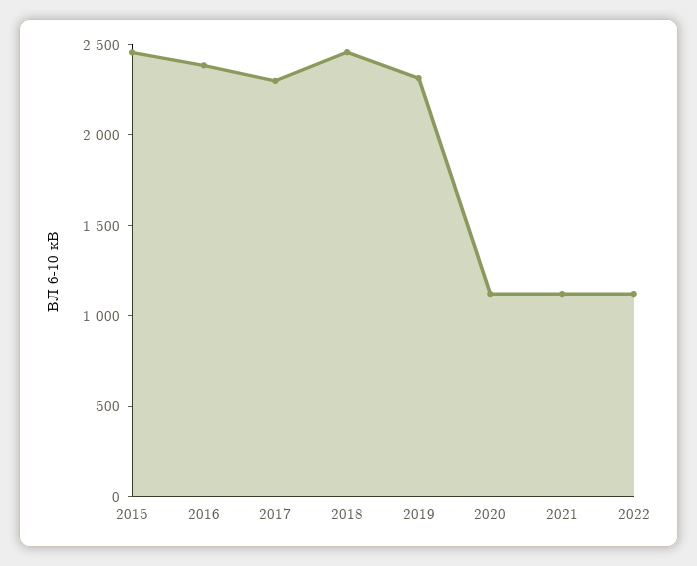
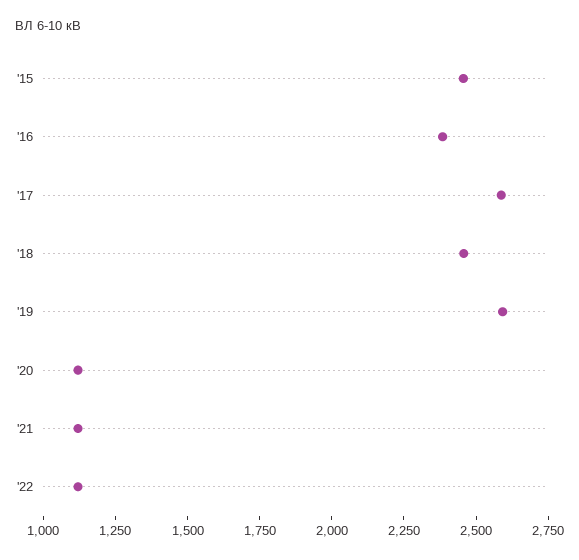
  {
    "2015": 2450,
    "2016": 2400,
-   "2017": 2300,
+   "2017": 2600,
    "2018": 2450,
-   "2019": 2300,
+   "2019": 2600,
    "2020": 1100,
    "2021": 1100,
    "2022": 1100
  }

